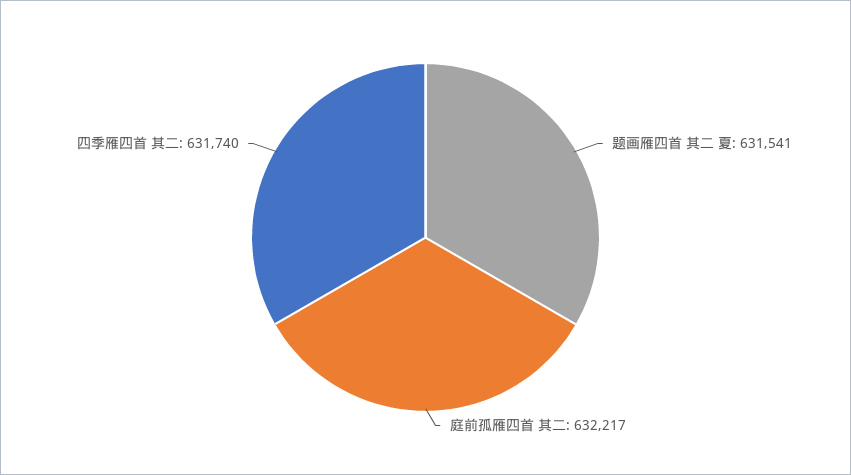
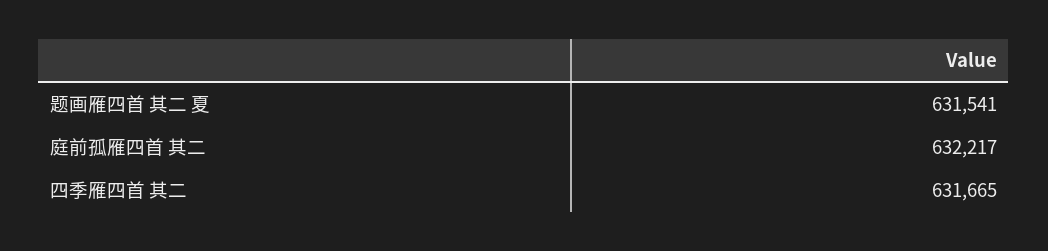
  {
    "题画雁四首 其二 夏": 631541,
    "庭前孤雁四首 其二": 632217,
-   "四季雁四首 其二": 631740
+   "四季雁四首 其二": 631665
  }

